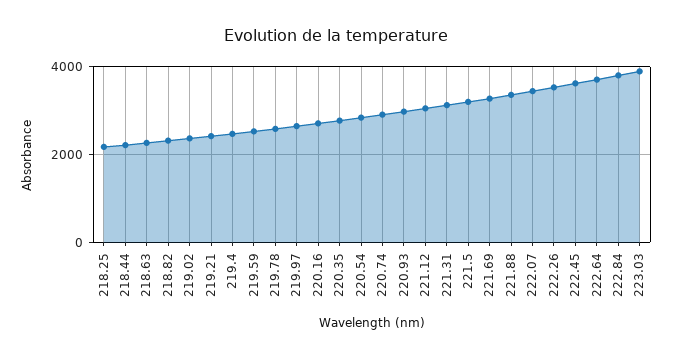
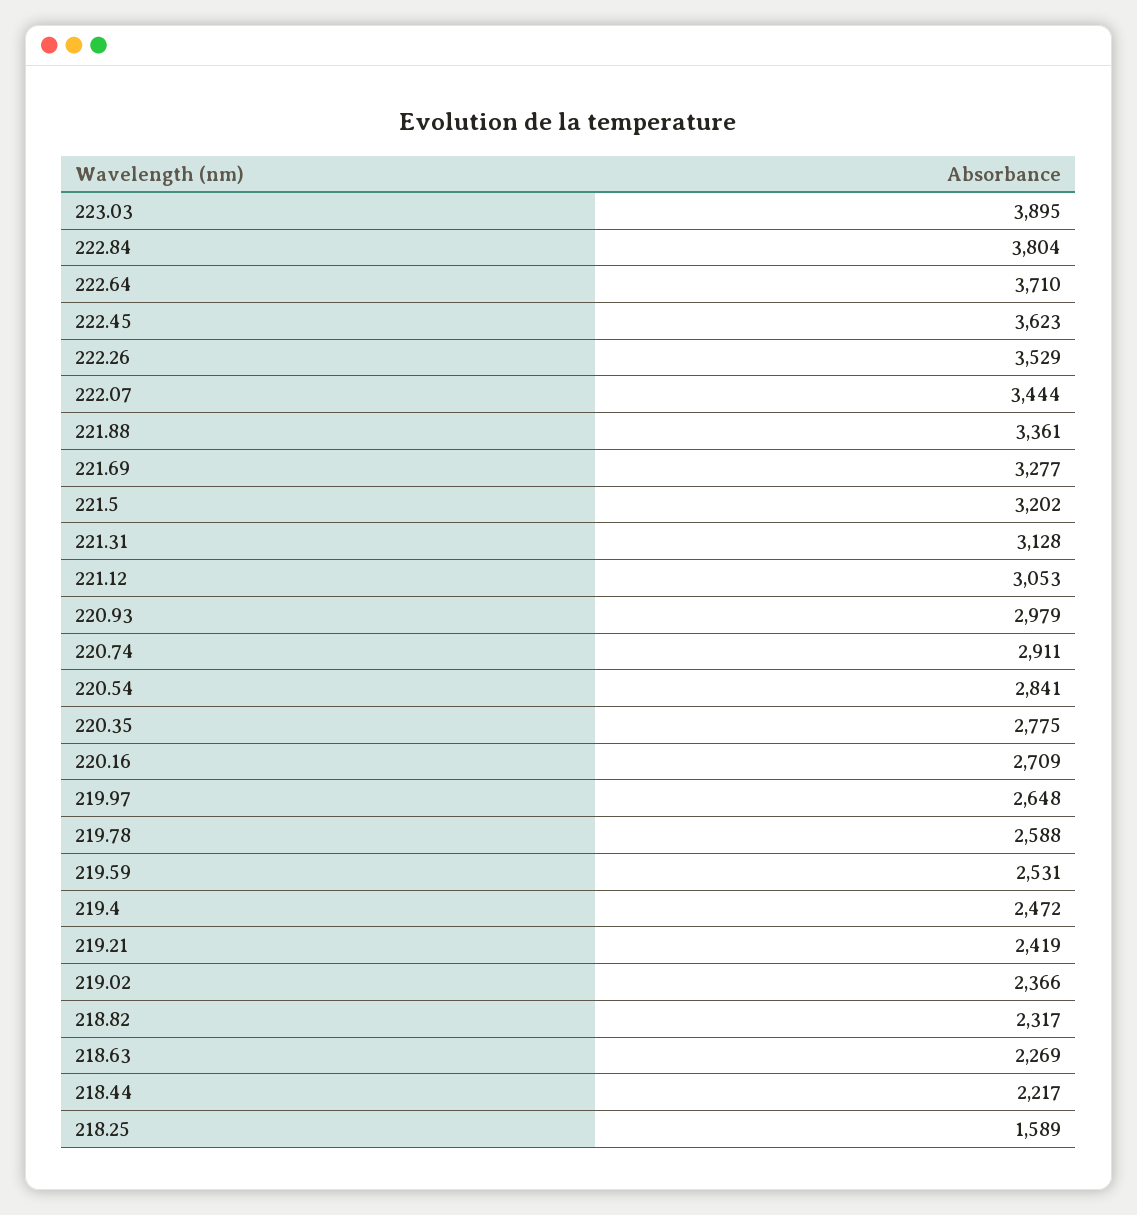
  {
-   "218.25": 2200,
+   "218.25": 1589,
    "218.44": 2217,
    "218.63": 2269,
    "218.82": 2317,
    "219.02": 2366,
    "219.21": 2419,
    "219.4": 2472,
    "219.59": 2531,
    "219.78": 2588,
    "219.97": 2648,
    "220.16": 2709,
    "220.35": 2775,
    "220.54": 2841,
    "220.74": 2911,
    "220.93": 2979,
    "221.12": 3053,
    "221.31": 3128,
    "221.5": 3202,
    "221.69": 3277,
    "221.88": 3361,
    "222.07": 3444,
    "222.26": 3529,
    "222.45": 3623,
    "222.64": 3710,
    "222.84": 3804,
    "223.03": 3895
  }

